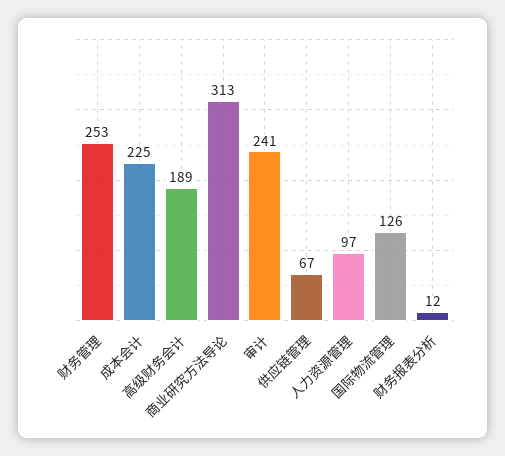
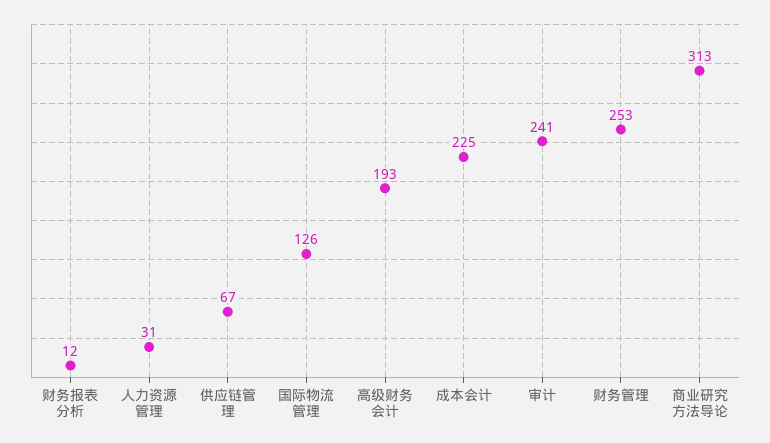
  {
    "财务管理": 253,
    "成本会计": 225,
-   "高级财务会计": 189,
+   "高级财务会计": 193,
    "商业研究方法导论": 313,
    "审计": 241,
    "供应链管理": 67,
-   "人力资源管理": 97,
+   "人力资源管理": 31,
    "国际物流管理": 126,
    "财务报表分析": 12
  }

